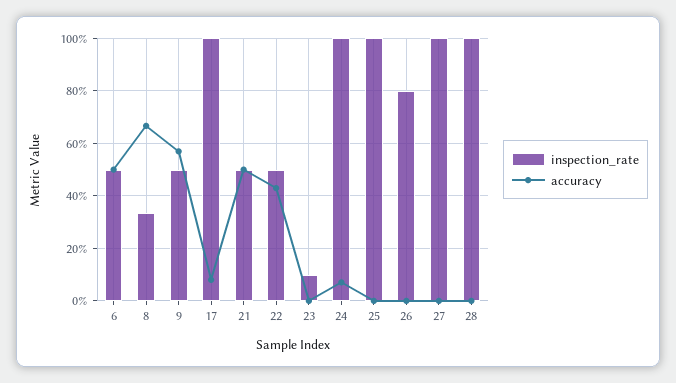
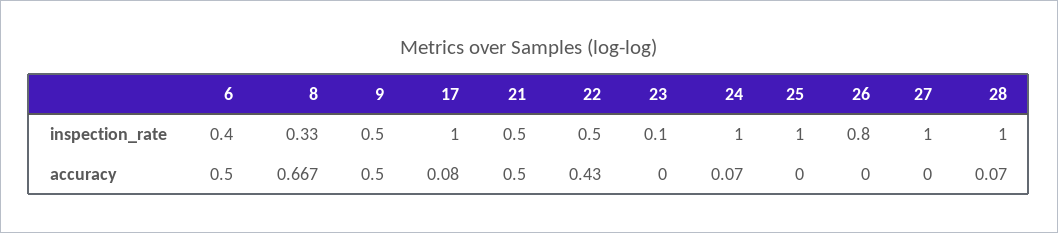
  {
    "inspection_rate": {
-     "6": 0.5,
+     "6": 0.4,
      "8": 0.33,
      "9": 0.5,
      "17": 1,
      "21": 0.5,
      "22": 0.5,
      "23": 0.1,
      "24": 1,
      "25": 1,
      "26": 0.8,
      "27": 1,
      "28": 1
    },
    "accuracy": {
      "6": 0.5,
      "8": 0.667,
-     "9": 0.575,
+     "9": 0.5,
      "17": 0.08,
      "21": 0.5,
      "22": 0.43,
      "23": 0,
      "24": 0.07,
      "25": 0,
      "26": 0,
      "27": 0,
-     "28": 0
+     "28": 0.07
    }
  }

